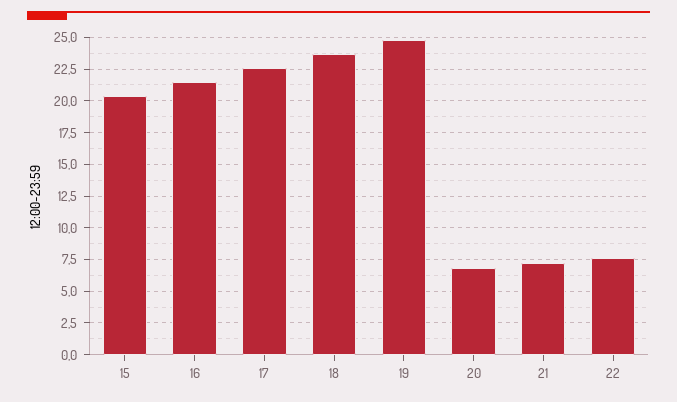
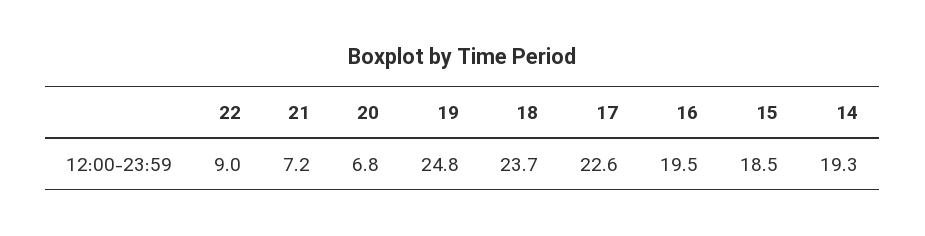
  {
-   "15": 20.5,
+   "15": 18.5,
-   "16": 21.5,
+   "16": 19.5,
    "17": 22.6,
    "18": 23.7,
    "19": 24.8,
    "20": 6.8,
    "21": 7.2,
-   "22": 7.5
+   "22": 9,
+   "14": 19.3
  }

